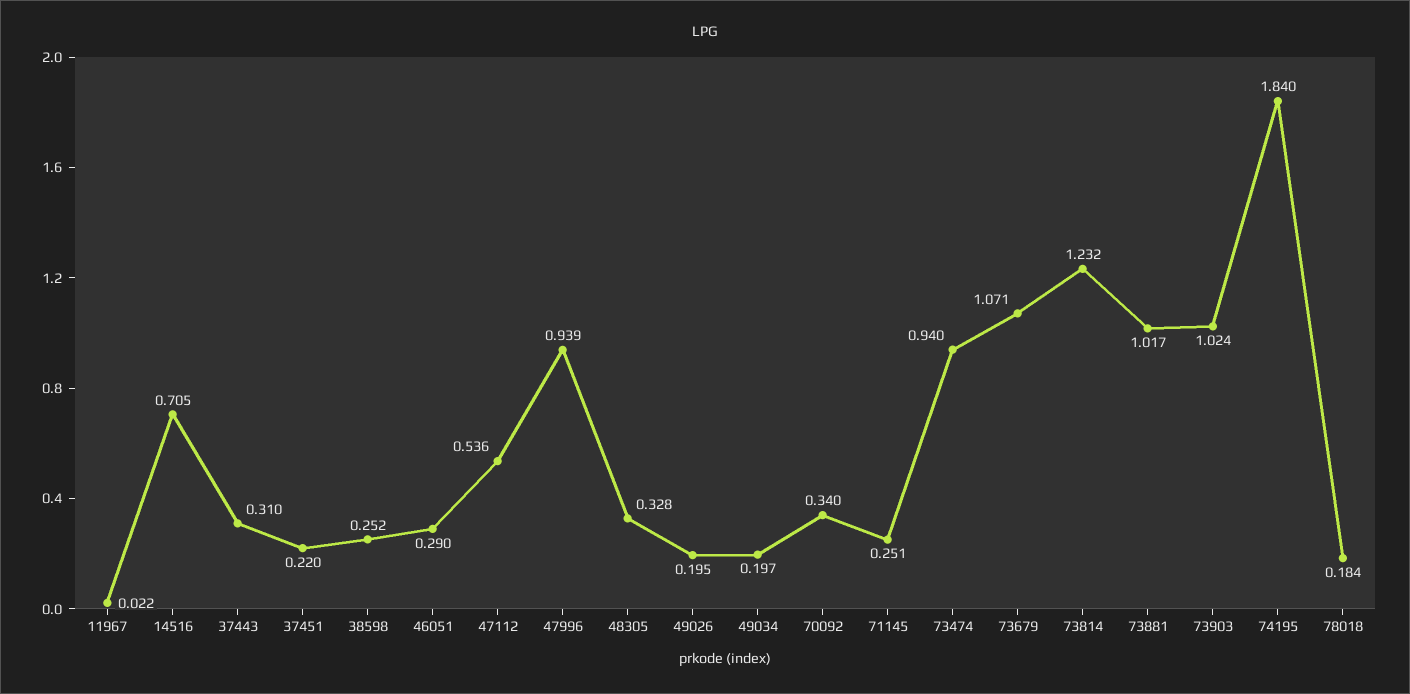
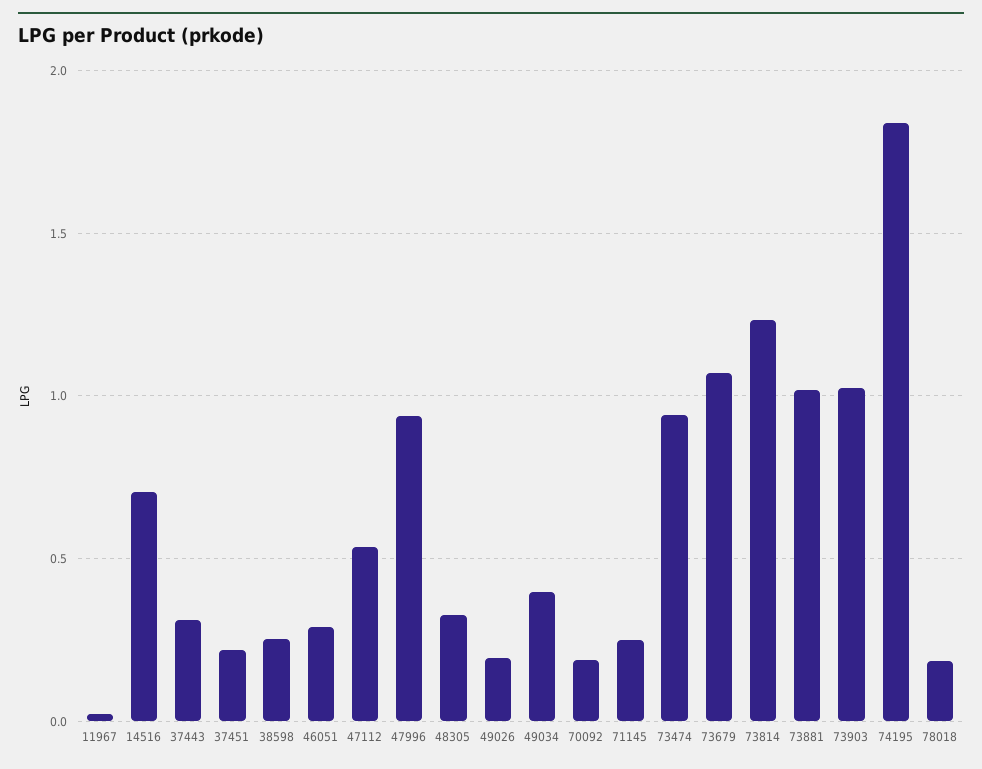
  {
    "11967": 0.022,
    "14516": 0.705,
    "37443": 0.31,
    "37451": 0.22,
    "38598": 0.252,
    "46051": 0.29,
    "47112": 0.536,
    "47996": 0.939,
    "48305": 0.328,
    "49026": 0.195,
-   "49034": 0.197,
+   "49034": 0.4,
-   "70092": 0.34,
+   "70092": 0.2,
    "71145": 0.251,
    "73474": 0.94,
    "73679": 1.071,
    "73814": 1.232,
    "73881": 1.017,
    "73903": 1.024,
    "74195": 1.84,
    "78018": 0.184
  }

